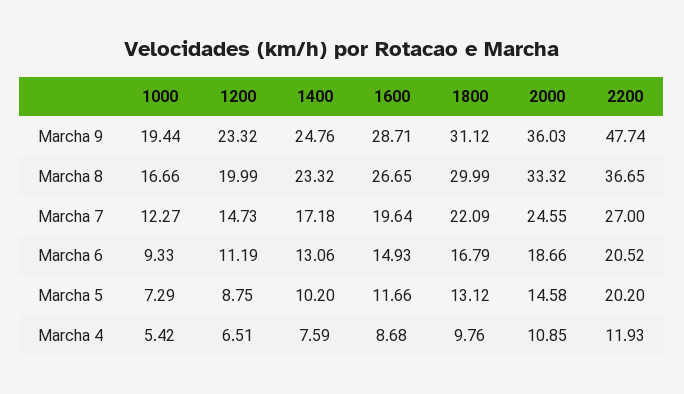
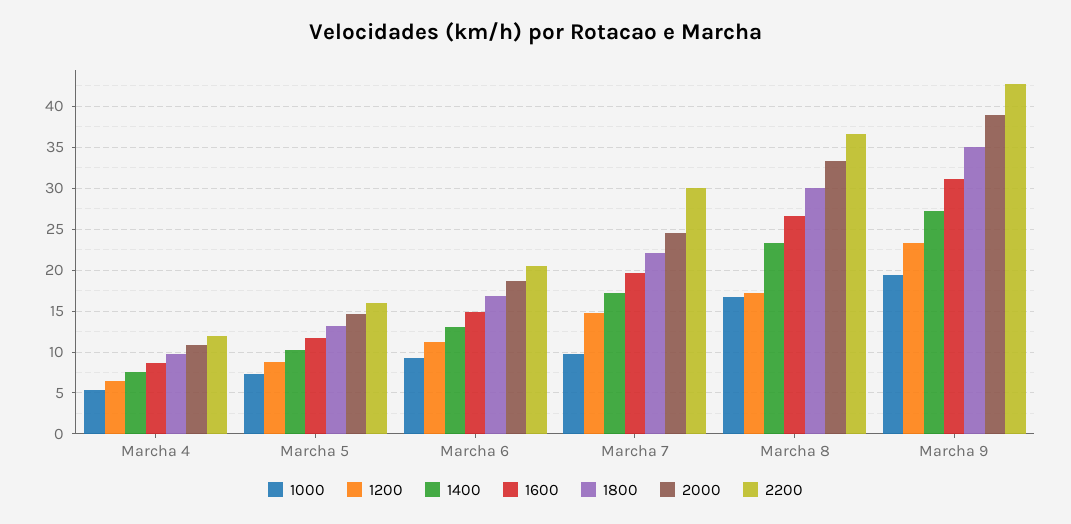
  {
    "1000": {
      "Marcha 9": 19.44,
      "Marcha 8": 16.66,
-     "Marcha 7": 12.27,
+     "Marcha 7": 10,
      "Marcha 6": 9.33,
      "Marcha 5": 7.29,
      "Marcha 4": 5.42
    },
    "1200": {
      "Marcha 9": 23.32,
-     "Marcha 8": 19.99,
+     "Marcha 8": 17,
      "Marcha 7": 14.73,
      "Marcha 6": 11.19,
      "Marcha 5": 8.75,
      "Marcha 4": 6.51
    },
    "1400": {
-     "Marcha 9": 24.76,
+     "Marcha 9": 27,
      "Marcha 8": 23.32,
      "Marcha 7": 17.18,
      "Marcha 6": 13.06,
      "Marcha 5": 10.2,
      "Marcha 4": 7.59
    },
    "1600": {
-     "Marcha 9": 28.71,
+     "Marcha 9": 31,
      "Marcha 8": 26.65,
      "Marcha 7": 19.64,
      "Marcha 6": 14.93,
      "Marcha 5": 11.66,
      "Marcha 4": 8.68
    },
    "1800": {
-     "Marcha 9": 31.12,
+     "Marcha 9": 35,
      "Marcha 8": 29.99,
      "Marcha 7": 22.09,
      "Marcha 6": 16.79,
      "Marcha 5": 13.12,
      "Marcha 4": 9.76
    },
    "2000": {
-     "Marcha 9": 36.03,
+     "Marcha 9": 39,
      "Marcha 8": 33.32,
      "Marcha 7": 24.55,
      "Marcha 6": 18.66,
      "Marcha 5": 14.58,
      "Marcha 4": 10.85
    },
    "2200": {
-     "Marcha 9": 47.74,
+     "Marcha 9": 43,
      "Marcha 8": 36.65,
-     "Marcha 7": 27,
+     "Marcha 7": 30,
      "Marcha 6": 20.52,
-     "Marcha 5": 20.2,
+     "Marcha 5": 16,
      "Marcha 4": 11.93
    }
  }

